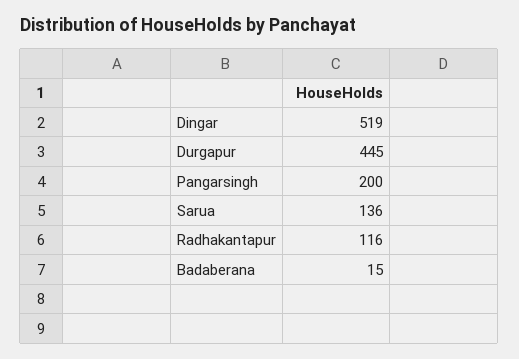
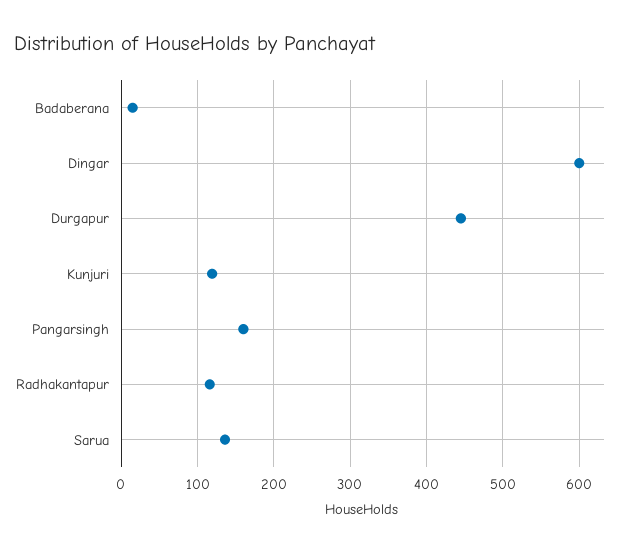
  {
-   "Dingar": 519,
+   "Dingar": 600,
    "Durgapur": 445,
-   "Pangarsingh": 200,
+   "Pangarsingh": 160,
    "Sarua": 136,
    "Radhakantapur": 116,
-   "Badaberana": 15
+   "Badaberana": 15,
+   "Kunjuri": 120
  }

